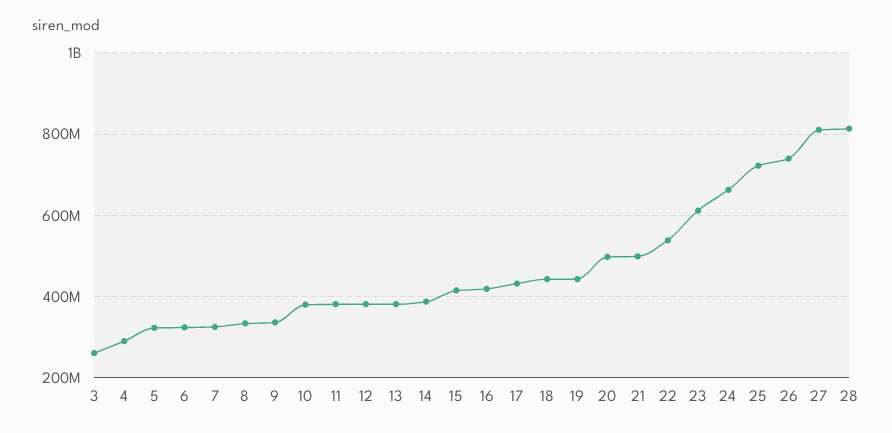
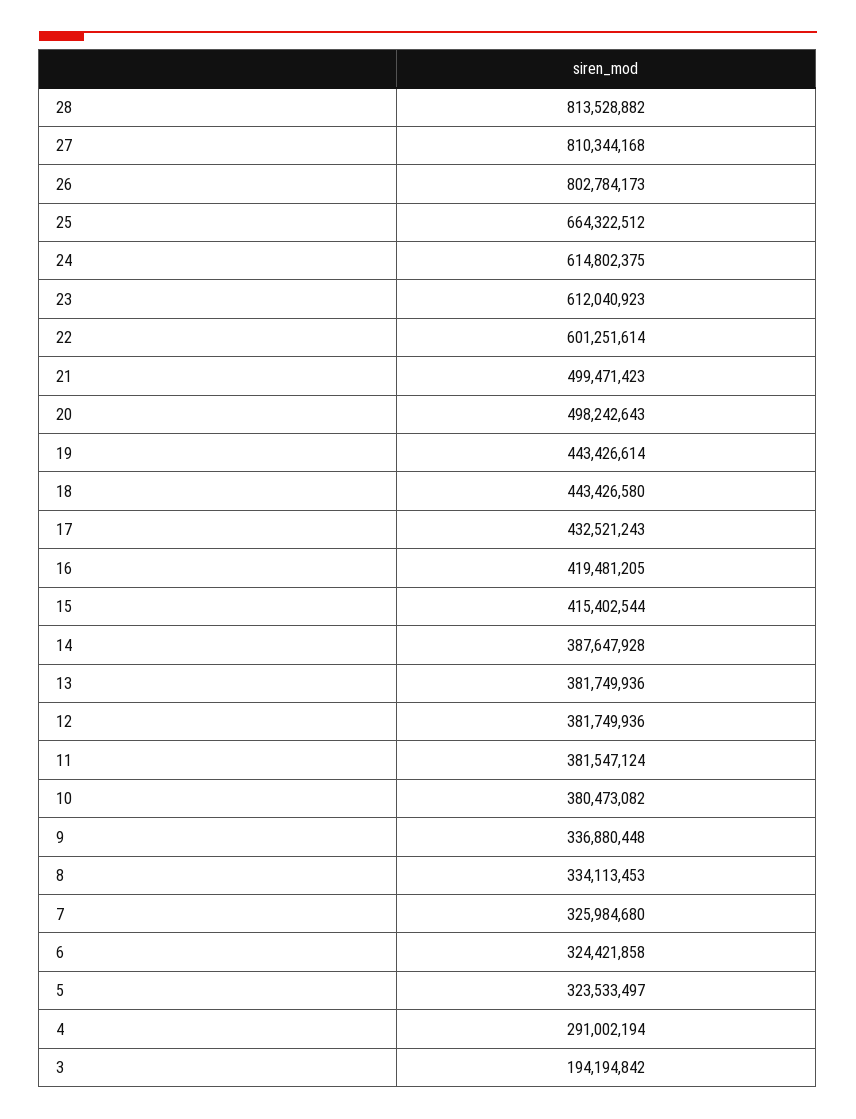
  {
-   "3": 260000000,
+   "3": 194194842,
    "4": 291002194,
    "5": 323533497,
    "6": 324421858,
    "7": 325984680,
    "8": 334113453,
    "9": 336880448,
    "10": 380473082,
    "11": 381547124,
    "12": 381749936,
    "13": 381749936,
    "14": 387647928,
    "15": 415402544,
    "16": 419481205,
    "17": 432521243,
    "18": 443426580,
    "19": 443426614,
    "20": 498242643,
    "21": 499471423,
-   "22": 540000000,
+   "22": 601251614,
    "23": 612040923,
-   "24": 660000000,
+   "24": 614802375,
-   "25": 720000000,
+   "25": 664322512,
-   "26": 740000000,
+   "26": 802784173,
    "27": 810344168,
    "28": 813528882
  }

